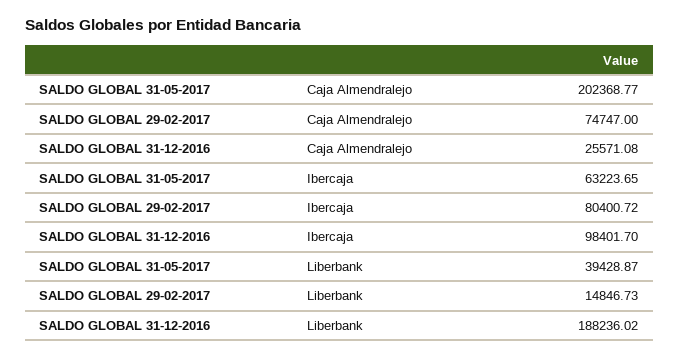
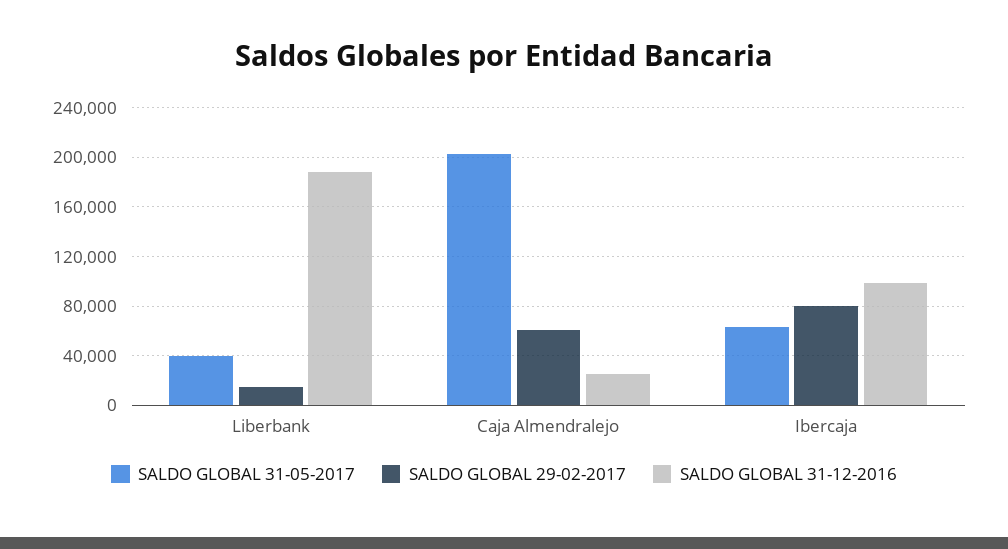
  {
    "SALDO GLOBAL 31-05-2017": {
      "Caja Almendralejo": 202368.77,
      "Ibercaja": 63223.65,
      "Liberbank": 39428.87
    },
    "SALDO GLOBAL 29-02-2017": {
-     "Caja Almendralejo": 74747,
+     "Caja Almendralejo": 60000,
      "Ibercaja": 80400.72,
      "Liberbank": 14846.73
    },
    "SALDO GLOBAL 31-12-2016": {
      "Caja Almendralejo": 25571.08,
      "Ibercaja": 98401.7,
      "Liberbank": 188236.02
    }
  }

